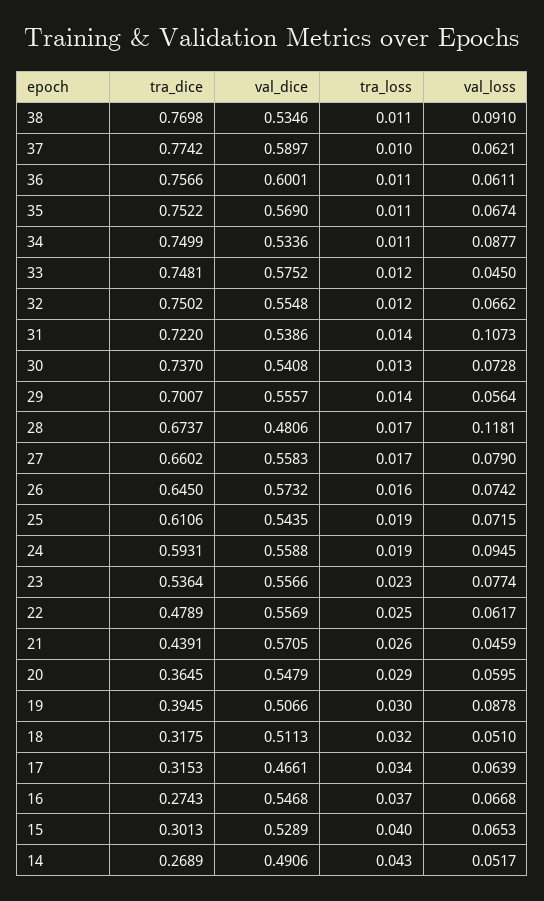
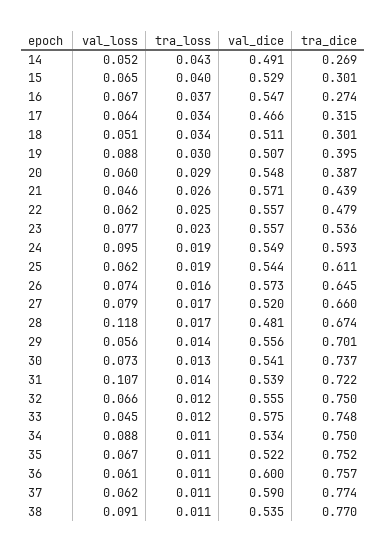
  {
    "tra_dice": {
      "38": 0.7698,
      "37": 0.7742,
      "36": 0.7566,
      "35": 0.7522,
      "34": 0.7499,
      "33": 0.7481,
      "32": 0.7502,
      "31": 0.722,
      "30": 0.737,
      "29": 0.7007,
      "28": 0.6737,
      "27": 0.6602,
      "26": 0.645,
      "25": 0.6106,
      "24": 0.5931,
      "23": 0.5364,
      "22": 0.4789,
      "21": 0.4391,
-     "20": 0.3645,
+     "20": 0.387,
      "19": 0.3945,
-     "18": 0.3175,
+     "18": 0.301,
      "17": 0.3153,
      "16": 0.2743,
      "15": 0.3013,
      "14": 0.2689
    },
    "val_dice": {
      "38": 0.5346,
      "37": 0.5897,
      "36": 0.6001,
-     "35": 0.569,
+     "35": 0.522,
      "34": 0.5336,
      "33": 0.5752,
      "32": 0.5548,
      "31": 0.5386,
      "30": 0.5408,
      "29": 0.5557,
      "28": 0.4806,
-     "27": 0.5583,
+     "27": 0.52,
      "26": 0.5732,
      "25": 0.5435,
-     "24": 0.5588,
+     "24": 0.549,
      "23": 0.5566,
      "22": 0.5569,
      "21": 0.5705,
      "20": 0.5479,
      "19": 0.5066,
      "18": 0.5113,
      "17": 0.4661,
      "16": 0.5468,
      "15": 0.5289,
      "14": 0.4906
    },
    "tra_loss": {
      "38": 0.011,
-     "37": 0.01,
+     "37": 0.011,
      "36": 0.011,
      "35": 0.011,
      "34": 0.011,
      "33": 0.012,
      "32": 0.012,
      "31": 0.014,
      "30": 0.013,
      "29": 0.014,
      "28": 0.017,
      "27": 0.017,
      "26": 0.016,
      "25": 0.019,
      "24": 0.019,
      "23": 0.023,
      "22": 0.025,
      "21": 0.026,
      "20": 0.029,
      "19": 0.03,
-     "18": 0.032,
+     "18": 0.034,
      "17": 0.034,
      "16": 0.037,
      "15": 0.04,
      "14": 0.043
    },
    "val_loss": {
      "38": 0.091,
      "37": 0.0621,
      "36": 0.0611,
      "35": 0.0674,
      "34": 0.0877,
      "33": 0.045,
      "32": 0.0662,
      "31": 0.1073,
      "30": 0.0728,
      "29": 0.0564,
      "28": 0.1181,
      "27": 0.079,
      "26": 0.0742,
-     "25": 0.0715,
+     "25": 0.062,
      "24": 0.0945,
      "23": 0.0774,
      "22": 0.0617,
      "21": 0.0459,
      "20": 0.0595,
      "19": 0.0878,
      "18": 0.051,
      "17": 0.0639,
      "16": 0.0668,
      "15": 0.0653,
      "14": 0.0517
    }
  }

